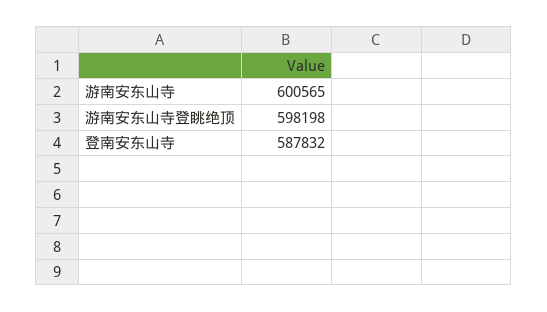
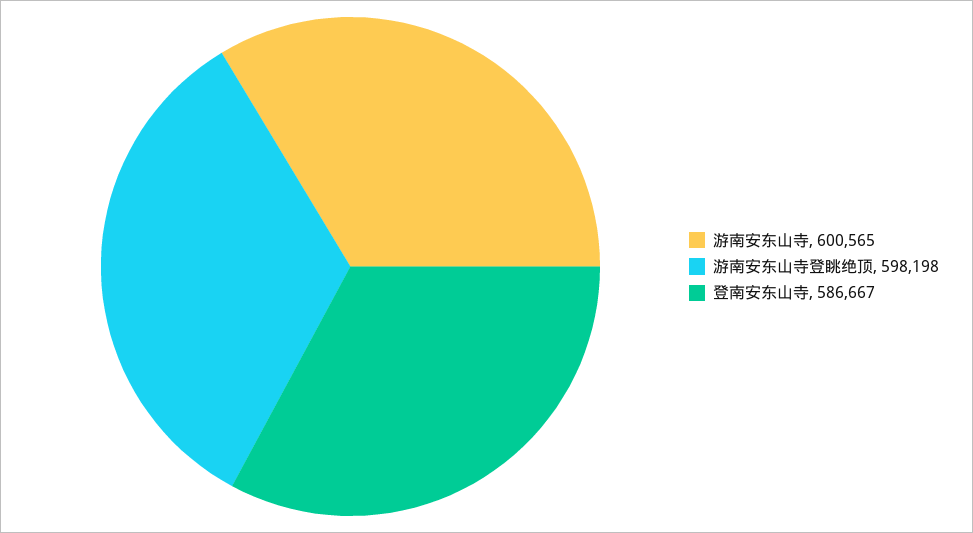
  {
    "游南安东山寺": 600565,
    "游南安东山寺登眺绝顶": 598198,
-   "登南安东山寺": 587832
+   "登南安东山寺": 586667
  }

